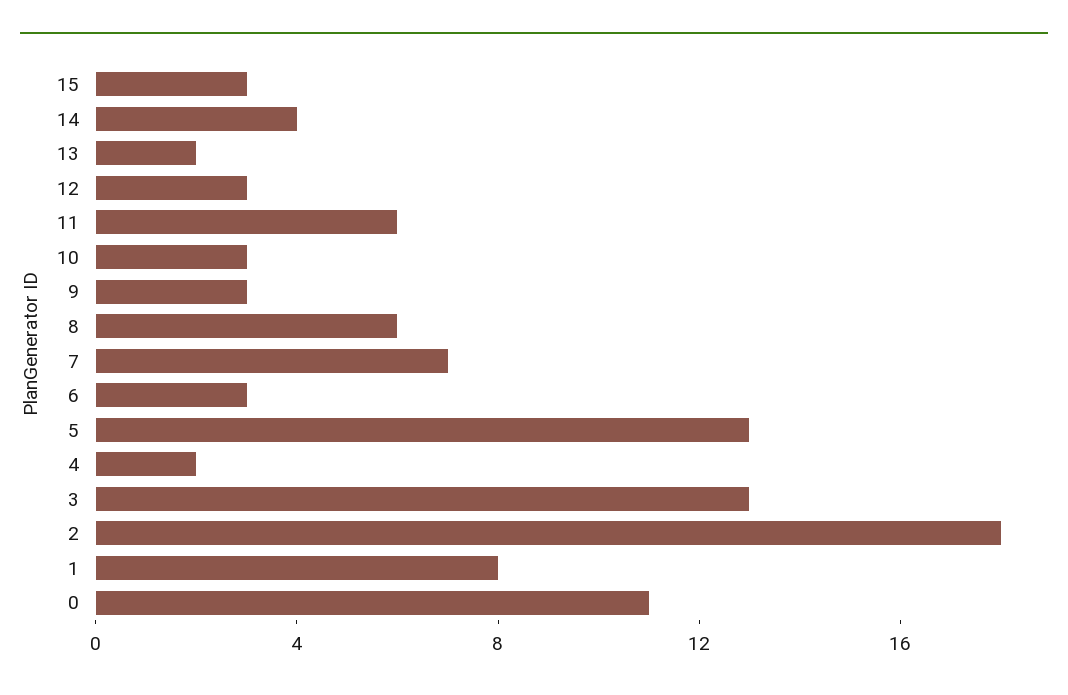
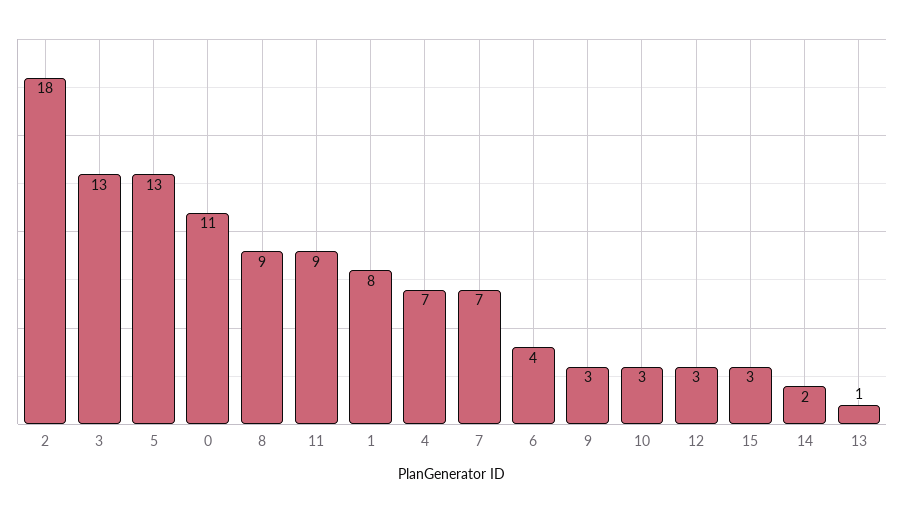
  {
    "15": 3,
-   "14": 4,
+   "14": 2,
-   "13": 2,
+   "13": 1,
    "12": 3,
-   "11": 6,
+   "11": 9,
    "10": 3,
    "9": 3,
-   "8": 6,
+   "8": 9,
    "7": 7,
-   "6": 3,
+   "6": 4,
    "5": 13,
-   "4": 2,
+   "4": 7,
    "3": 13,
    "2": 18,
    "1": 8,
    "0": 11
  }

